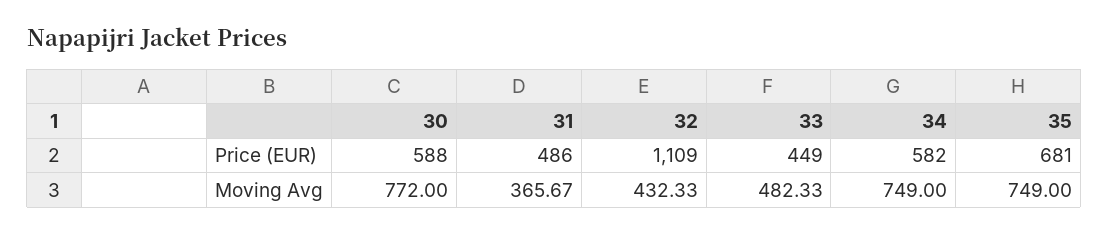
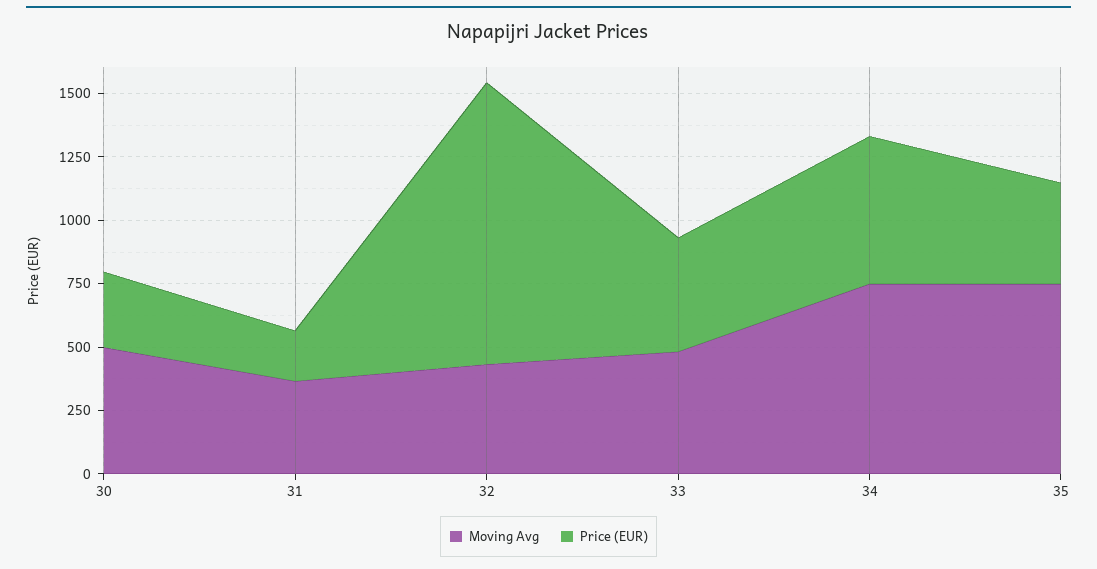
  {
    "Price (EUR)": {
-     "30": 588,
+     "30": 300,
-     "31": 486,
+     "31": 200,
      "32": 1109,
      "33": 449,
      "34": 582,
-     "35": 681
+     "35": 400
    },
    "Moving Avg": {
-     "30": 772,
+     "30": 500,
      "31": 365.67,
      "32": 432.33,
      "33": 482.33,
      "34": 749,
      "35": 749
    }
  }

